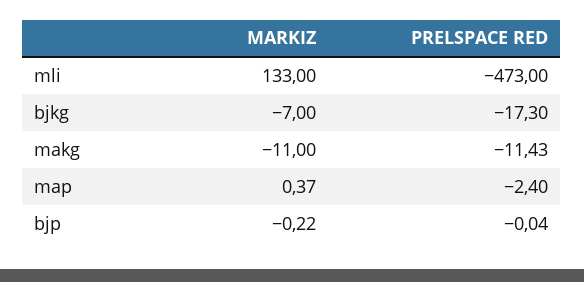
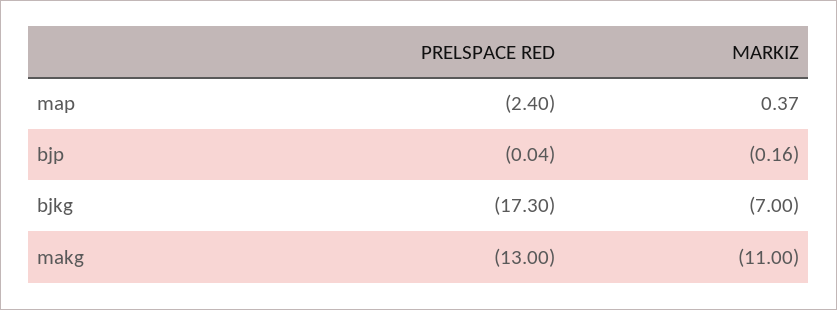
  {
    "MARKIZ": {
-     "mli": 133,
      "bjkg": -7,
      "makg": -11,
      "map": 0.37,
-     "bjp": -0.22
+     "bjp": -0.16
    },
    "PRELSPACE RED": {
-     "mli": -473,
      "bjkg": -17.3,
-     "makg": -11.43,
+     "makg": -13,
      "map": -2.4,
      "bjp": -0.04
    }
  }

